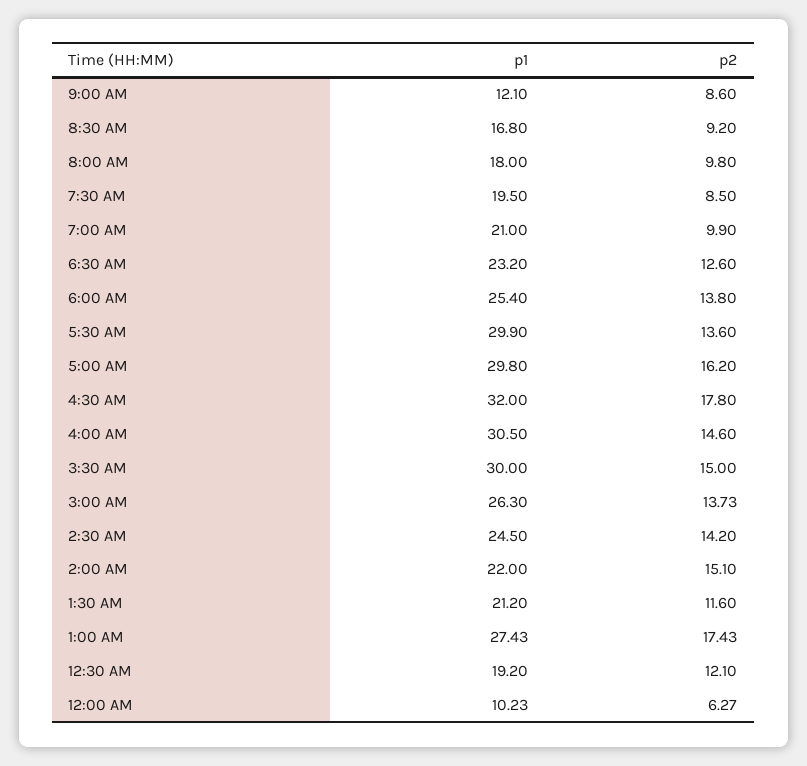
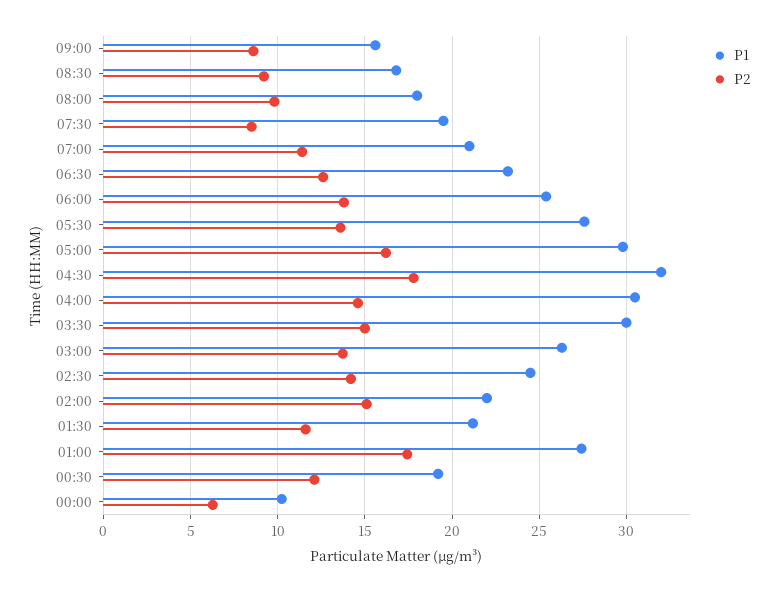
  {
    "p1": {
-     "9:00 AM": 12.1,
+     "9:00 AM": 15.5,
      "8:30 AM": 16.8,
      "8:00 AM": 18,
      "7:30 AM": 19.5,
      "7:00 AM": 21,
      "6:30 AM": 23.2,
      "6:00 AM": 25.4,
-     "5:30 AM": 29.9,
+     "5:30 AM": 27.5,
      "5:00 AM": 29.8,
      "4:30 AM": 32,
      "4:00 AM": 30.5,
      "3:30 AM": 30,
      "3:00 AM": 26.3,
      "2:30 AM": 24.5,
      "2:00 AM": 22,
      "1:30 AM": 21.2,
      "1:00 AM": 27.43,
      "12:30 AM": 19.2,
      "12:00 AM": 10.23
    },
    "p2": {
      "9:00 AM": 8.6,
      "8:30 AM": 9.2,
      "8:00 AM": 9.8,
      "7:30 AM": 8.5,
-     "7:00 AM": 9.9,
+     "7:00 AM": 11.5,
      "6:30 AM": 12.6,
      "6:00 AM": 13.8,
      "5:30 AM": 13.6,
      "5:00 AM": 16.2,
      "4:30 AM": 17.8,
      "4:00 AM": 14.6,
      "3:30 AM": 15,
      "3:00 AM": 13.73,
      "2:30 AM": 14.2,
      "2:00 AM": 15.1,
      "1:30 AM": 11.6,
      "1:00 AM": 17.43,
      "12:30 AM": 12.1,
      "12:00 AM": 6.27
    }
  }

